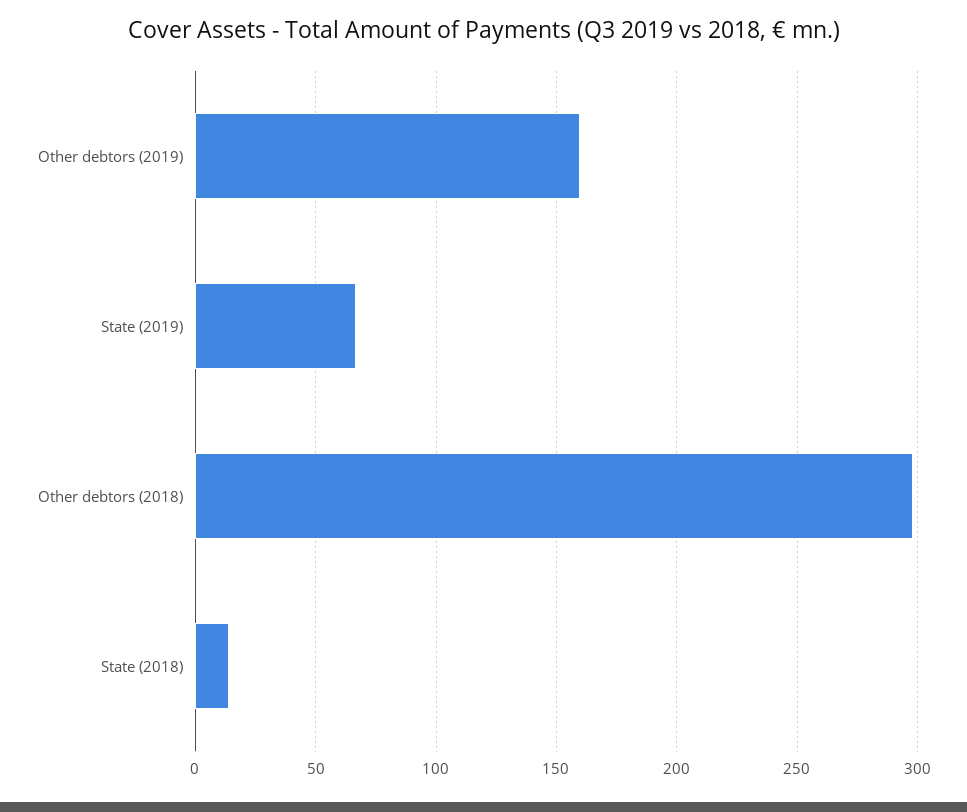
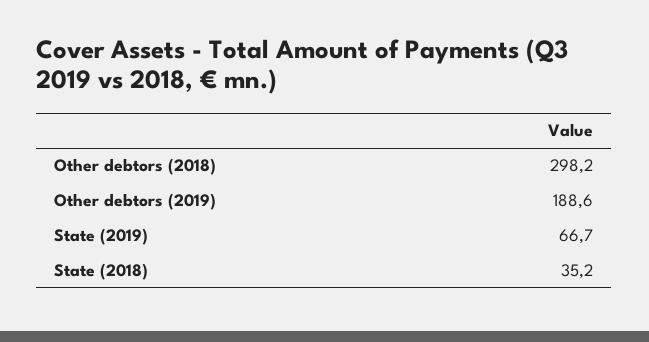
  {
-   "Other debtors (2019)": 160,
+   "Other debtors (2019)": 188.6,
    "State (2019)": 66.7,
    "Other debtors (2018)": 298.2,
-   "State (2018)": 15
+   "State (2018)": 35.2
  }

